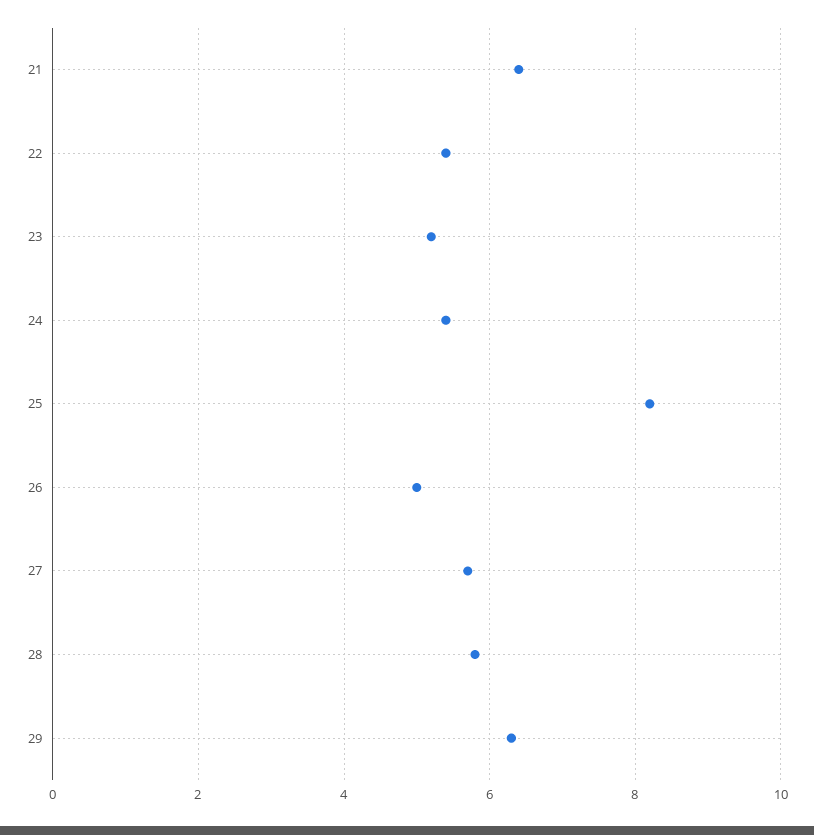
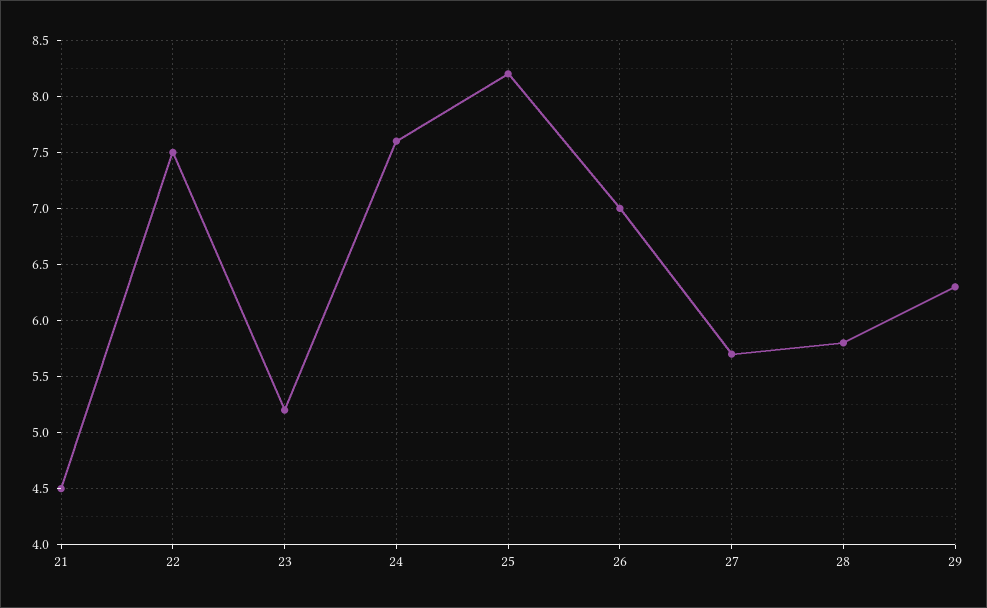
  {
-   "21": 6.5,
+   "21": 4.5,
-   "22": 5.5,
+   "22": 7.5,
    "23": 5.2,
-   "24": 5.5,
+   "24": 7.6,
    "25": 8.2,
-   "26": 5,
+   "26": 7,
    "27": 5.7,
    "28": 5.8,
    "29": 6.3
  }

